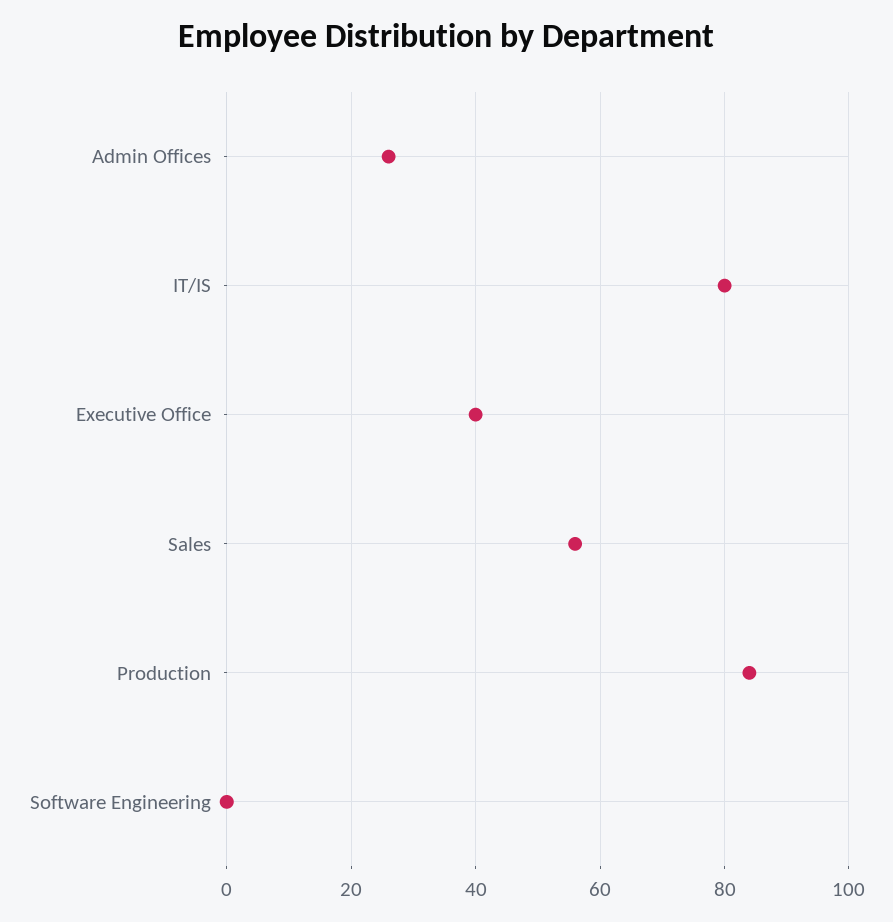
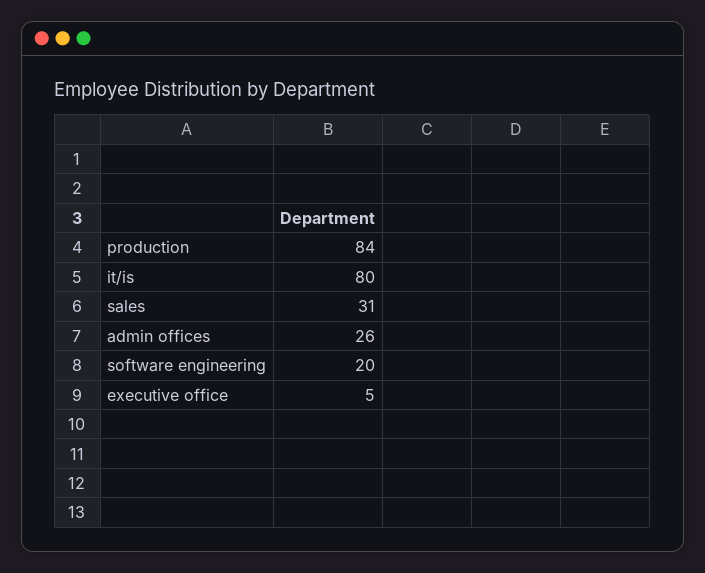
  {
    "Admin Offices": 26,
    "IT/IS": 80,
-   "Executive Office": 40,
+   "Executive Office": 5,
-   "Sales": 55,
+   "Sales": 31,
    "Production": 84,
-   "Software Engineering": 0
+   "Software Engineering": 20
  }

